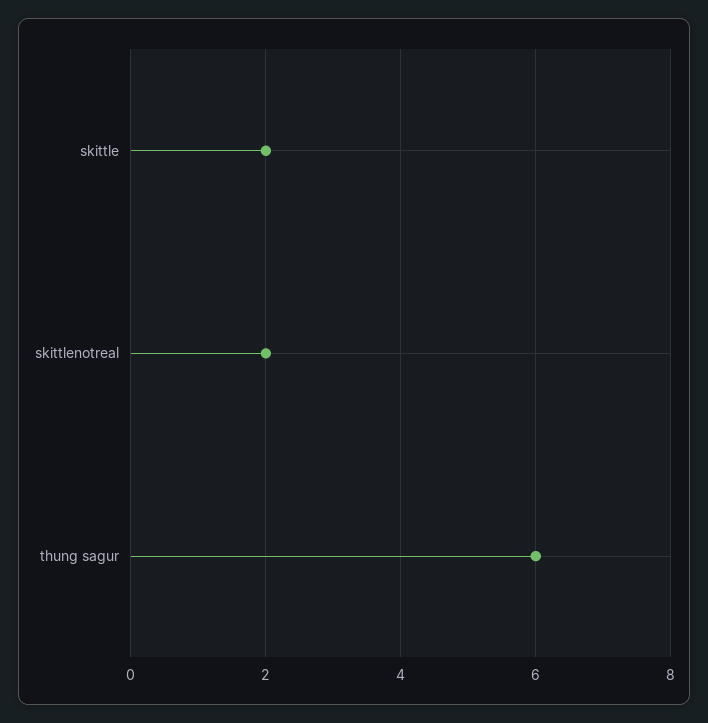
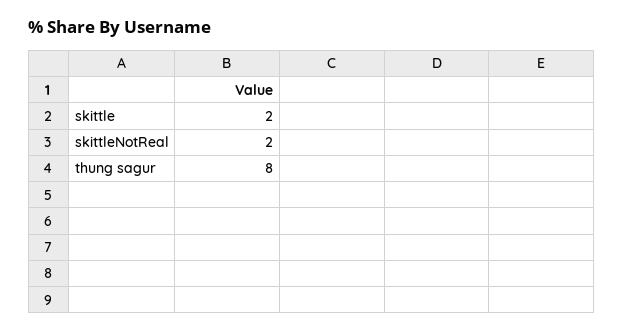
  {
    "skittle": 2,
    "skittlenotreal": 2,
-   "thung sagur": 6
+   "thung sagur": 8
  }

